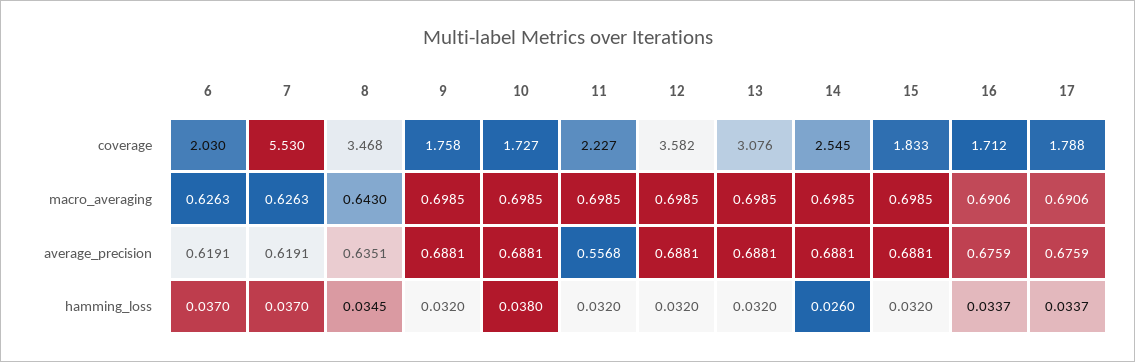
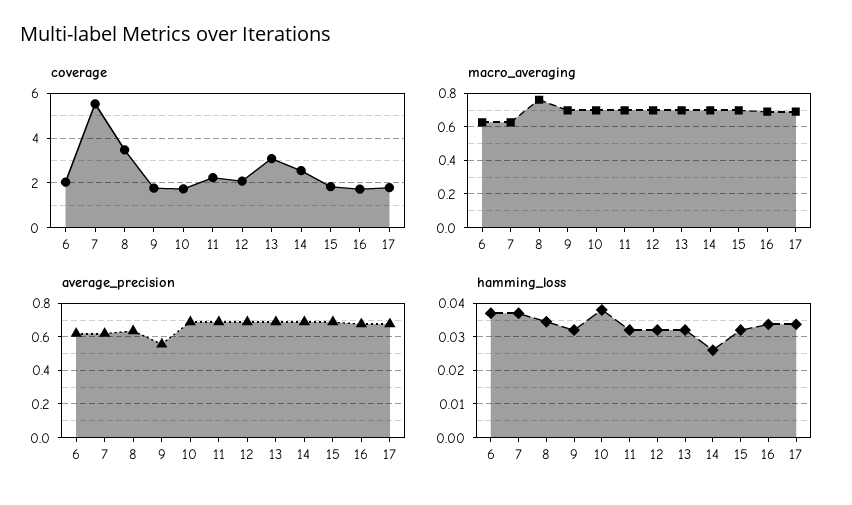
  {
    "coverage": {
      "6": 2.03,
      "7": 5.53,
      "8": 3.468,
      "9": 1.758,
      "10": 1.727,
      "11": 2.227,
-     "12": 3.582,
+     "12": 2,
      "13": 3.076,
      "14": 2.545,
      "15": 1.833,
      "16": 1.712,
      "17": 1.788
    },
    "macro_averaging": {
      "6": 0.6263,
      "7": 0.6263,
-     "8": 0.643,
+     "8": 0.75,
      "9": 0.6985,
      "10": 0.6985,
      "11": 0.6985,
      "12": 0.6985,
      "13": 0.6985,
      "14": 0.6985,
      "15": 0.6985,
      "16": 0.6906,
      "17": 0.6906
    },
    "average_precision": {
      "6": 0.6191,
      "7": 0.6191,
      "8": 0.6351,
-     "9": 0.6881,
+     "9": 0.55,
      "10": 0.6881,
-     "11": 0.5568,
+     "11": 0.7,
      "12": 0.6881,
      "13": 0.6881,
      "14": 0.6881,
      "15": 0.6881,
      "16": 0.6759,
      "17": 0.6759
    },
    "hamming_loss": {
      "6": 0.037,
      "7": 0.037,
      "8": 0.0345,
      "9": 0.032,
      "10": 0.038,
      "11": 0.032,
      "12": 0.032,
      "13": 0.032,
      "14": 0.026,
      "15": 0.032,
      "16": 0.0337,
      "17": 0.0337
    }
  }

